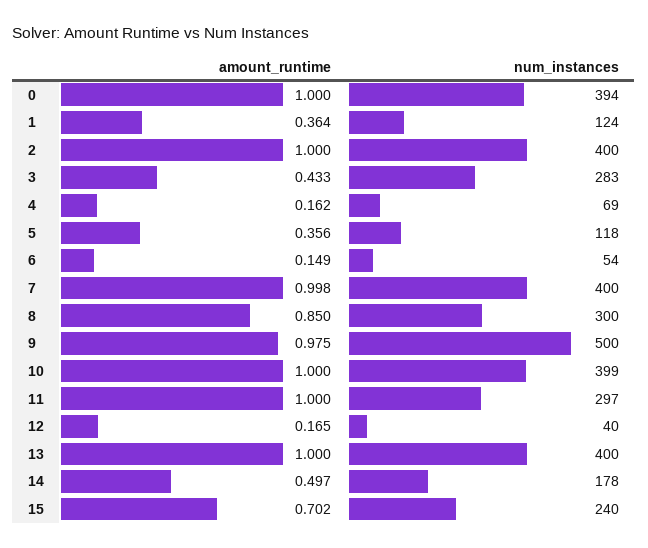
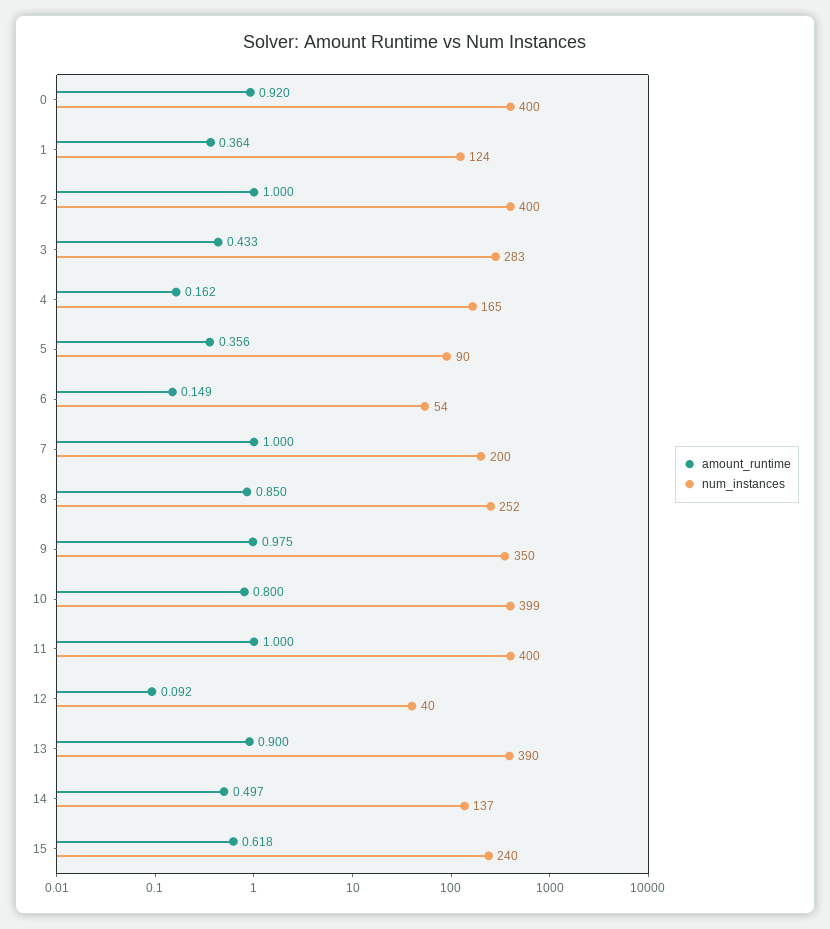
  {
    "amount_runtime": {
-     "0": 1,
+     "0": 0.92,
      "1": 0.364,
      "2": 1,
      "3": 0.433,
      "4": 0.162,
      "5": 0.356,
      "6": 0.149,
-     "7": 0.998,
+     "7": 1,
      "8": 0.85,
      "9": 0.975,
-     "10": 1,
+     "10": 0.8,
      "11": 1,
-     "12": 0.165,
+     "12": 0.092,
-     "13": 1,
+     "13": 0.9,
      "14": 0.497,
-     "15": 0.702
+     "15": 0.618
    },
    "num_instances": {
-     "0": 394,
+     "0": 400,
      "1": 124,
      "2": 400,
      "3": 283,
-     "4": 69,
+     "4": 165,
-     "5": 118,
+     "5": 90,
      "6": 54,
-     "7": 400,
+     "7": 200,
-     "8": 300,
+     "8": 252,
-     "9": 500,
+     "9": 350,
      "10": 399,
-     "11": 297,
+     "11": 400,
      "12": 40,
-     "13": 400,
+     "13": 390,
-     "14": 178,
+     "14": 137,
      "15": 240
    }
  }

